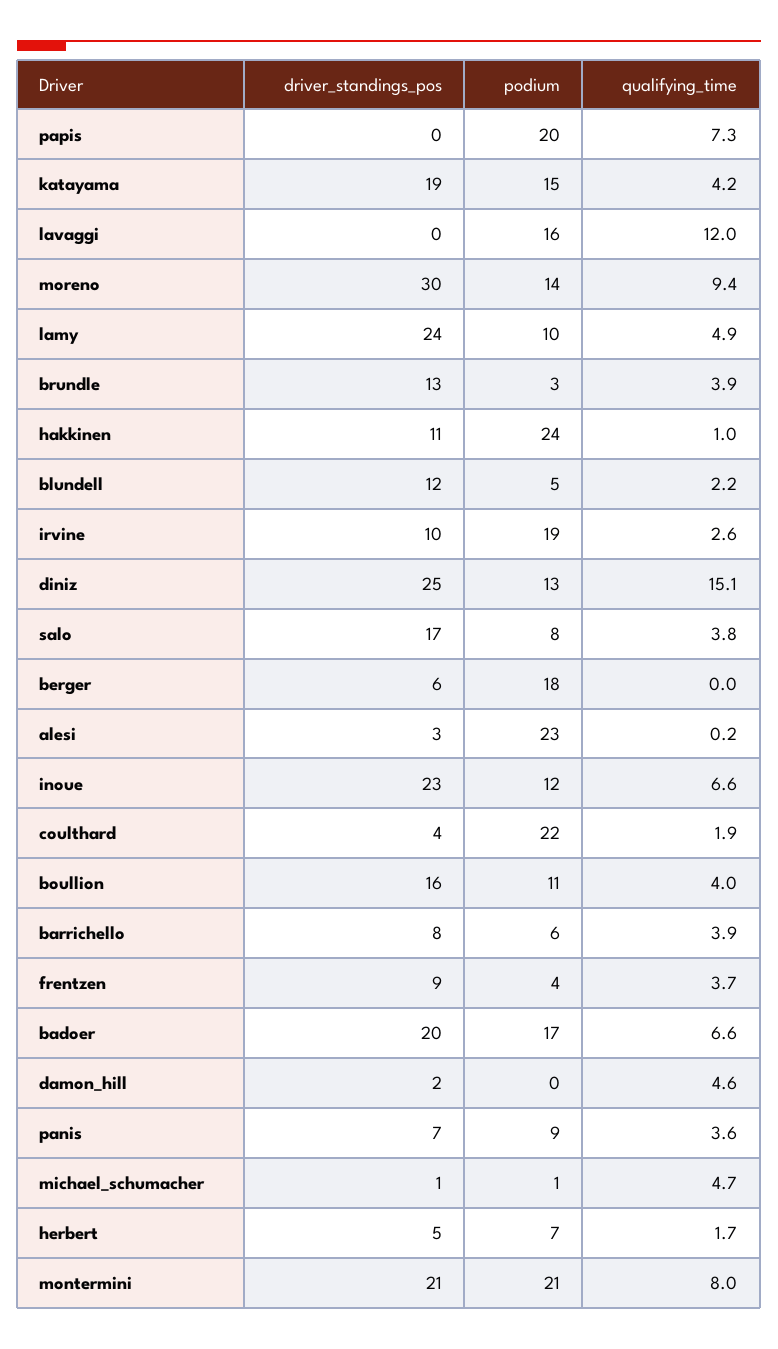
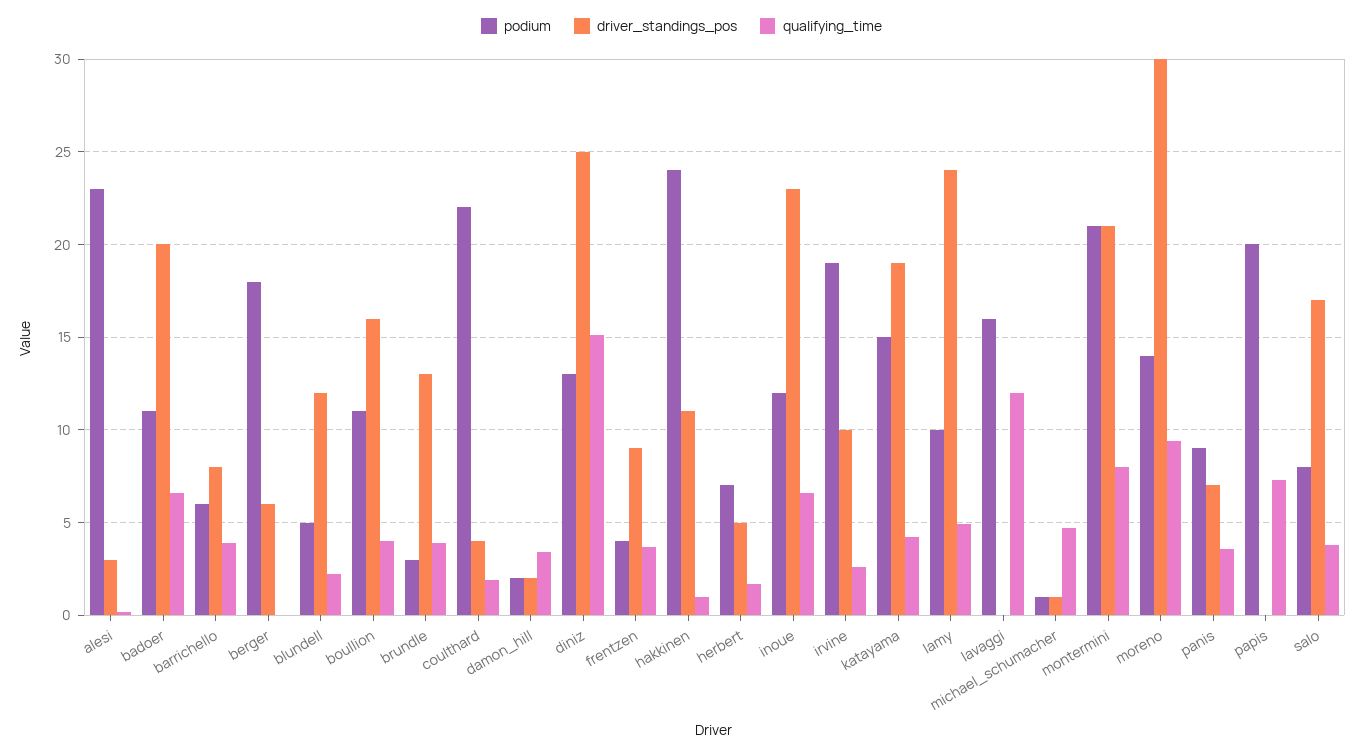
  {
    "driver_standings_pos": {
      "papis": 0,
      "katayama": 19,
      "lavaggi": 0,
      "moreno": 30,
      "lamy": 24,
      "brundle": 13,
      "hakkinen": 11,
      "blundell": 12,
      "irvine": 10,
      "diniz": 25,
      "salo": 17,
      "berger": 6,
      "alesi": 3,
      "inoue": 23,
      "coulthard": 4,
      "boullion": 16,
      "barrichello": 8,
      "frentzen": 9,
      "badoer": 20,
      "damon_hill": 2,
      "panis": 7,
      "michael_schumacher": 1,
      "herbert": 5,
      "montermini": 21
    },
    "podium": {
      "papis": 20,
      "katayama": 15,
      "lavaggi": 16,
      "moreno": 14,
      "lamy": 10,
      "brundle": 3,
      "hakkinen": 24,
      "blundell": 5,
      "irvine": 19,
      "diniz": 13,
      "salo": 8,
      "berger": 18,
      "alesi": 23,
      "inoue": 12,
      "coulthard": 22,
      "boullion": 11,
      "barrichello": 6,
      "frentzen": 4,
-     "badoer": 17,
+     "badoer": 11,
-     "damon_hill": 0,
+     "damon_hill": 2,
      "panis": 9,
      "michael_schumacher": 1,
      "herbert": 7,
      "montermini": 21
    },
    "qualifying_time": {
      "papis": 7.3,
      "katayama": 4.2,
      "lavaggi": 12,
      "moreno": 9.4,
      "lamy": 4.9,
      "brundle": 3.9,
      "hakkinen": 1,
      "blundell": 2.2,
      "irvine": 2.6,
      "diniz": 15.1,
      "salo": 3.8,
      "berger": 0,
      "alesi": 0.2,
      "inoue": 6.6,
      "coulthard": 1.9,
      "boullion": 4,
      "barrichello": 3.9,
      "frentzen": 3.7,
      "badoer": 6.6,
-     "damon_hill": 4.6,
+     "damon_hill": 3.5,
      "panis": 3.6,
      "michael_schumacher": 4.7,
      "herbert": 1.7,
      "montermini": 8
    }
  }

